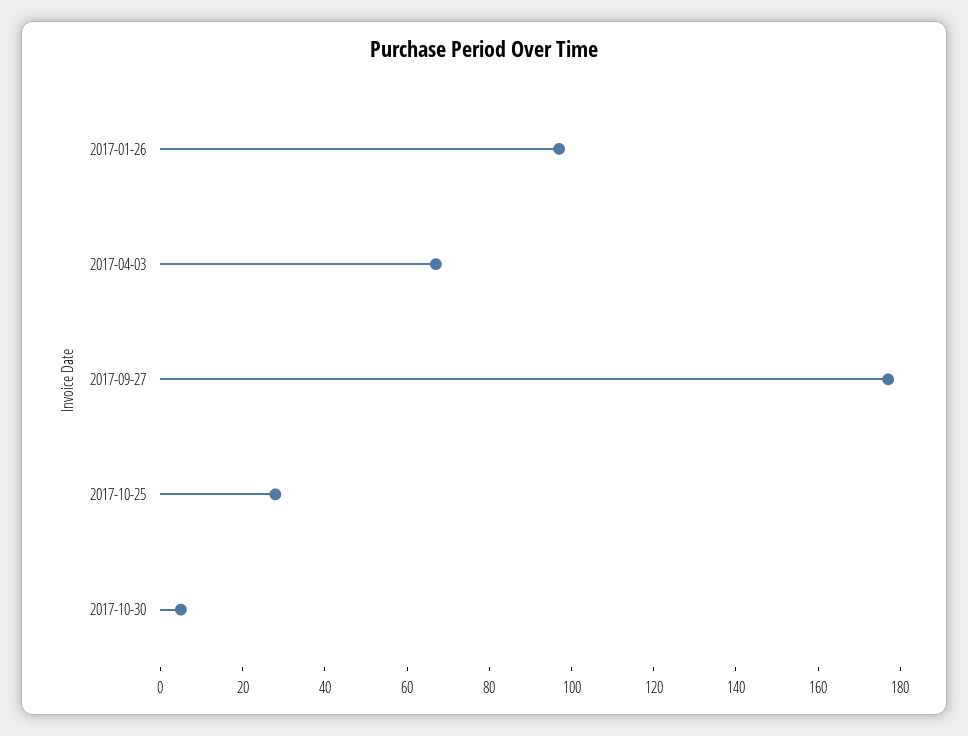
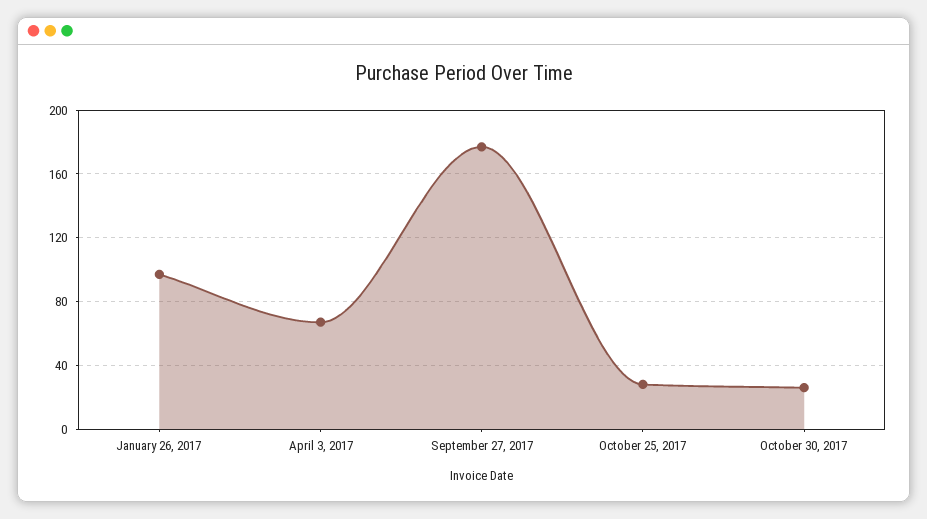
  {
    "2017-01-26": 95,
    "2017-04-03": 65,
    "2017-09-27": 175,
    "2017-10-25": 30,
-   "2017-10-30": 5
+   "2017-10-30": 25
  }

